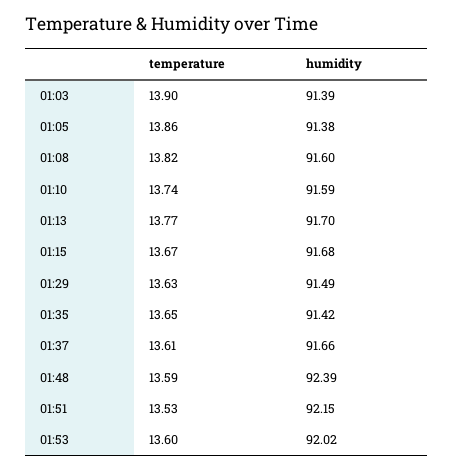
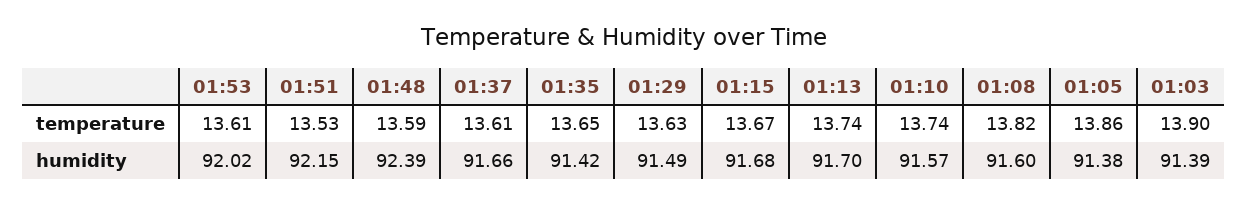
  {
    "temperature": {
      "01:03": 13.9,
      "01:05": 13.86,
      "01:08": 13.82,
      "01:10": 13.74,
-     "01:13": 13.77,
+     "01:13": 13.74,
      "01:15": 13.67,
      "01:29": 13.63,
      "01:35": 13.65,
      "01:37": 13.61,
      "01:48": 13.59,
      "01:51": 13.53,
-     "01:53": 13.6
+     "01:53": 13.61
    },
    "humidity": {
      "01:03": 91.39,
      "01:05": 91.38,
      "01:08": 91.6,
-     "01:10": 91.59,
+     "01:10": 91.57,
      "01:13": 91.7,
      "01:15": 91.68,
      "01:29": 91.49,
      "01:35": 91.42,
      "01:37": 91.66,
      "01:48": 92.39,
      "01:51": 92.15,
      "01:53": 92.02
    }
  }

